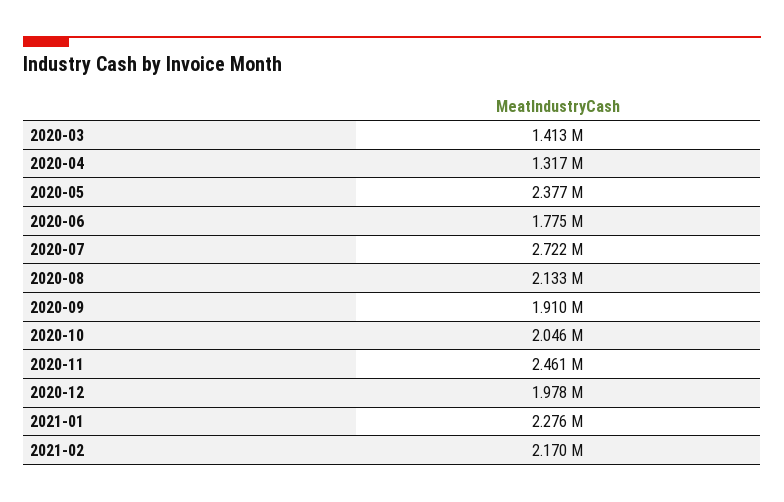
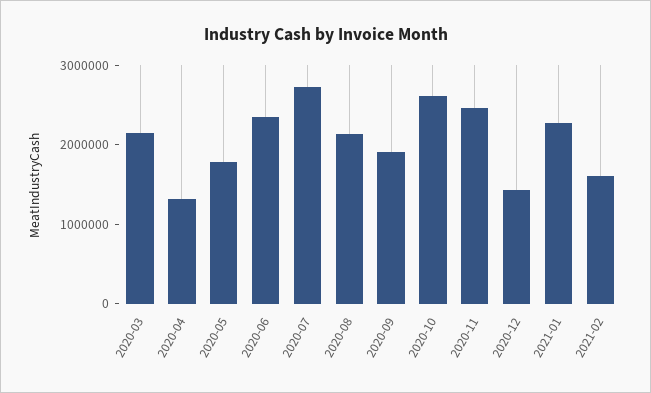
  {
-   "2020-03": 1413000,
+   "2020-03": 2200000,
    "2020-04": 1317000,
-   "2020-05": 2377000,
+   "2020-05": 1800000,
-   "2020-06": 1775000,
+   "2020-06": 2400000,
    "2020-07": 2722000,
    "2020-08": 2133000,
    "2020-09": 1910000,
-   "2020-10": 2046000,
+   "2020-10": 2600000,
    "2020-11": 2461000,
-   "2020-12": 1978000,
+   "2020-12": 1400000,
    "2021-01": 2276000,
-   "2021-02": 2170000
+   "2021-02": 1600000
  }

